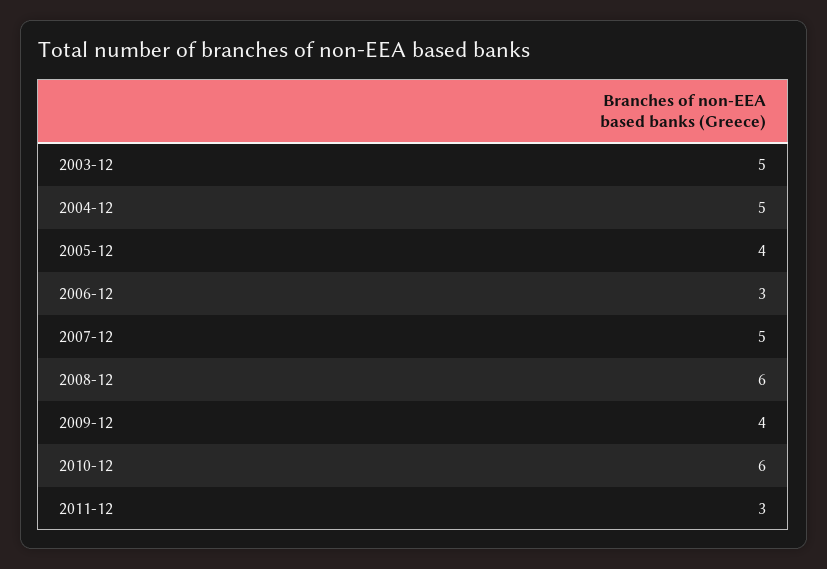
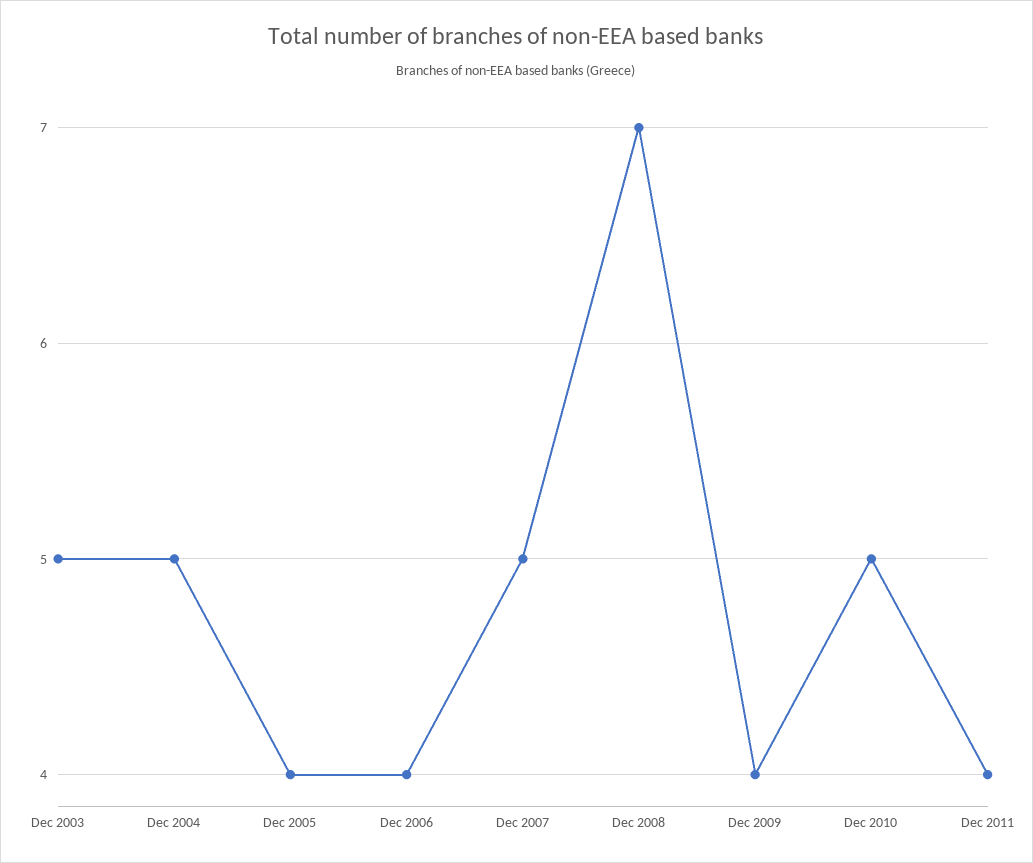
  {
    "2003-12": 5,
    "2004-12": 5,
    "2005-12": 4,
-   "2006-12": 3,
+   "2006-12": 4,
    "2007-12": 5,
-   "2008-12": 6,
+   "2008-12": 7,
    "2009-12": 4,
-   "2010-12": 6,
+   "2010-12": 5,
-   "2011-12": 3
+   "2011-12": 4
  }

